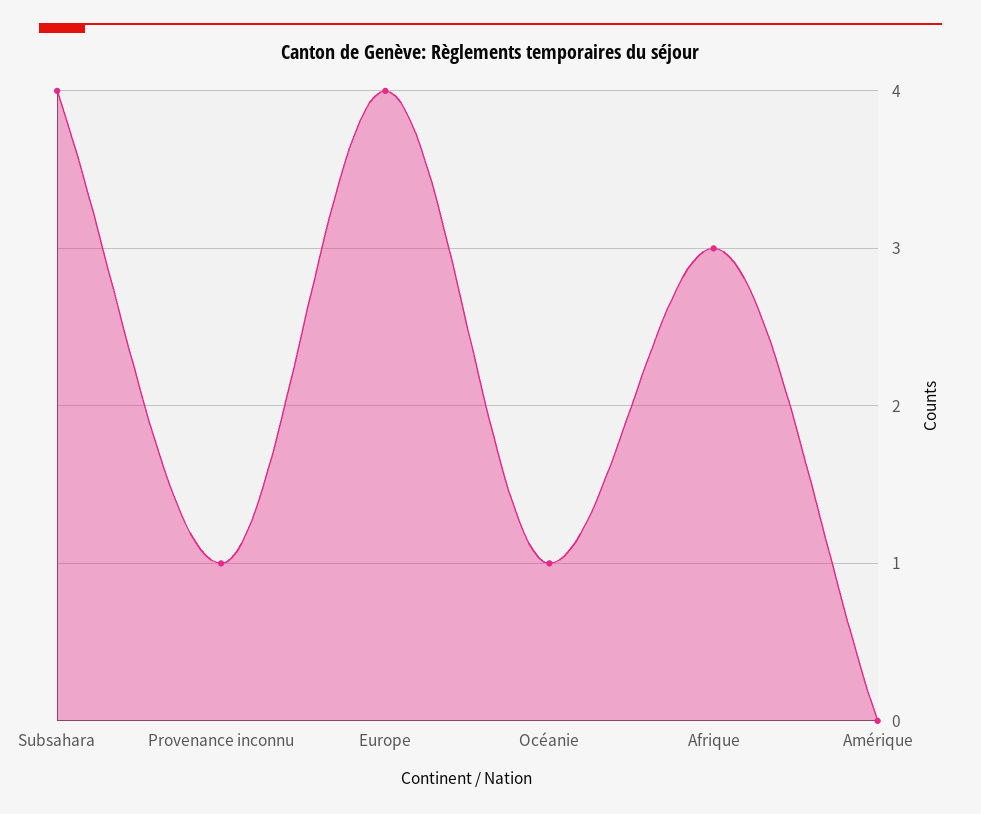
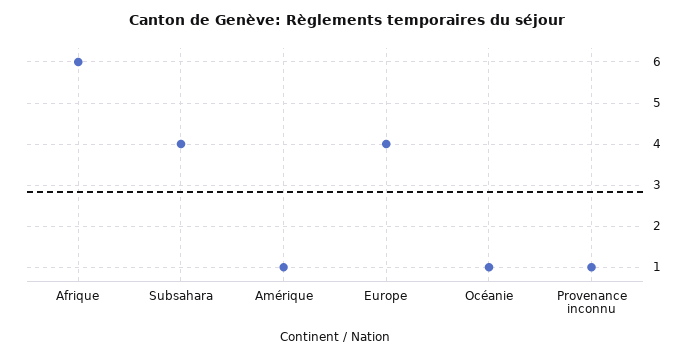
  {
    "Subsahara": 4,
    "Provenance inconnu": 1,
    "Europe": 4,
    "Océanie": 1,
-   "Afrique": 3,
+   "Afrique": 6,
-   "Amérique": 0
+   "Amérique": 1
  }

